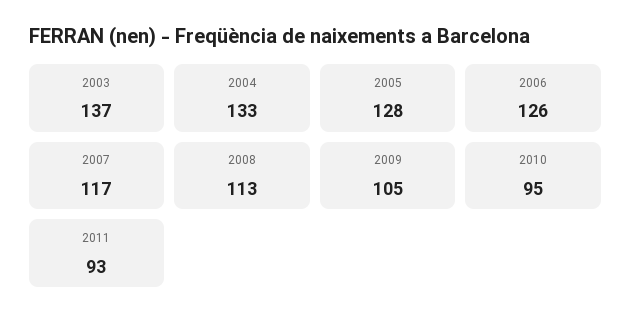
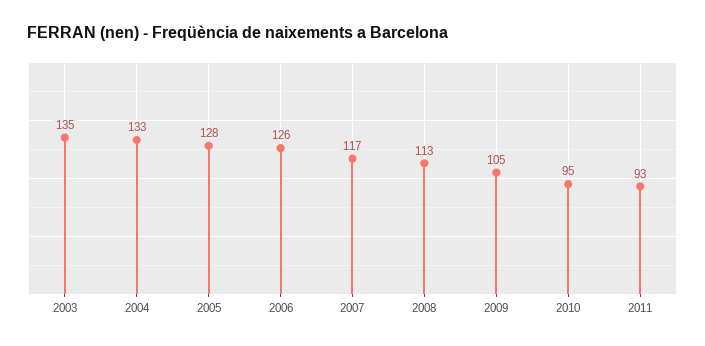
  {
-   "2003": 137,
+   "2003": 135,
    "2004": 133,
    "2005": 128,
    "2006": 126,
    "2007": 117,
    "2008": 113,
    "2009": 105,
    "2010": 95,
    "2011": 93
  }

